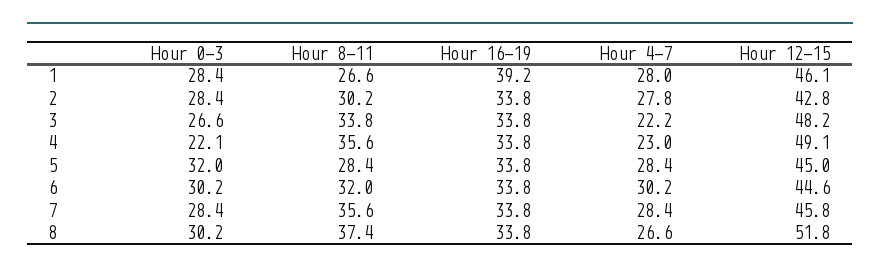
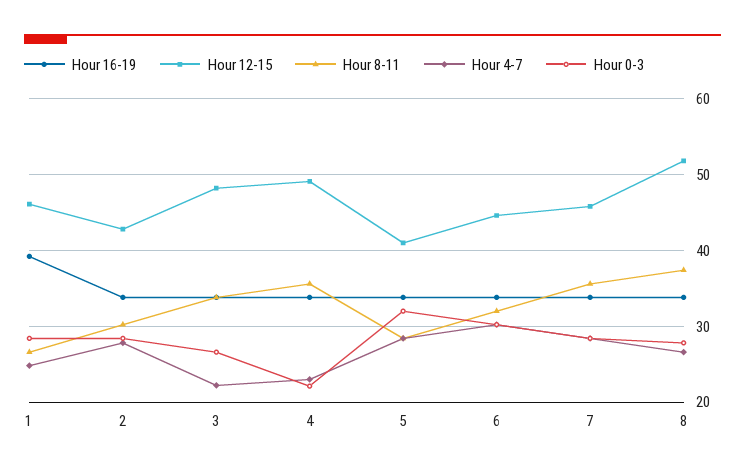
  {
    "Hour 0-3": {
      "1": 28.4,
      "2": 28.4,
      "3": 26.6,
      "4": 22.1,
      "5": 32,
      "6": 30.2,
      "7": 28.4,
-     "8": 30.2
+     "8": 28
    },
    "Hour 8-11": {
      "1": 26.6,
      "2": 30.2,
      "3": 33.8,
      "4": 35.6,
      "5": 28.4,
      "6": 32,
      "7": 35.6,
      "8": 37.4
    },
    "Hour 16-19": {
      "1": 39.2,
      "2": 33.8,
      "3": 33.8,
      "4": 33.8,
      "5": 33.8,
      "6": 33.8,
      "7": 33.8,
      "8": 33.8
    },
    "Hour 4-7": {
-     "1": 28,
+     "1": 25,
      "2": 27.8,
      "3": 22.2,
      "4": 23,
      "5": 28.4,
      "6": 30.2,
      "7": 28.4,
      "8": 26.6
    },
    "Hour 12-15": {
      "1": 46.1,
      "2": 42.8,
      "3": 48.2,
      "4": 49.1,
-     "5": 45,
+     "5": 41,
      "6": 44.6,
      "7": 45.8,
      "8": 51.8
    }
  }

